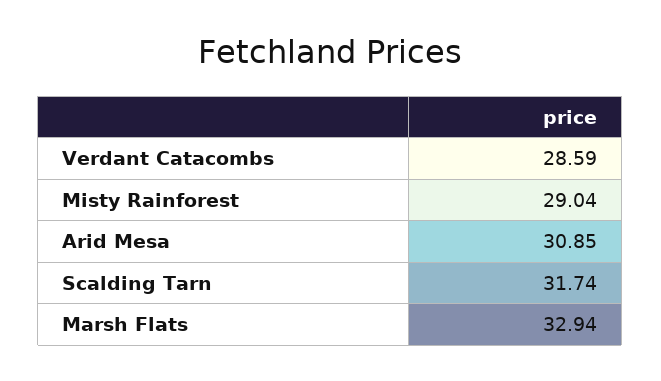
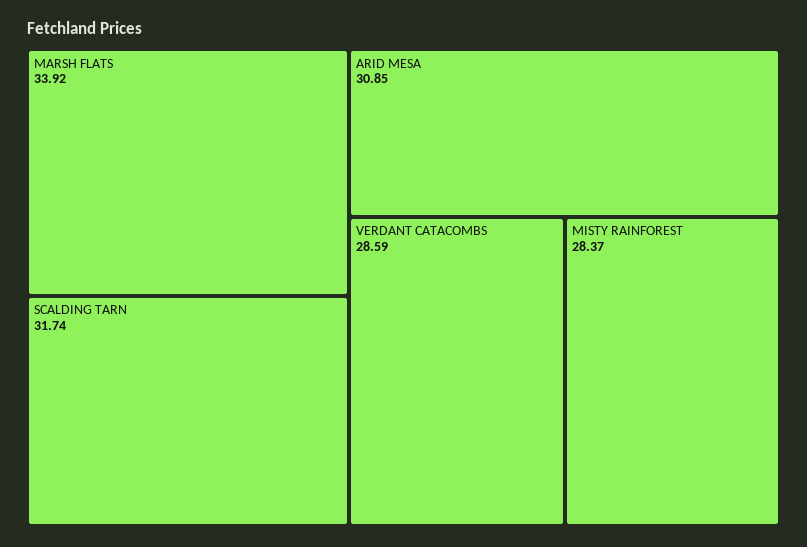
  {
    "Verdant Catacombs": 28.59,
-   "Misty Rainforest": 29.04,
+   "Misty Rainforest": 28.37,
    "Arid Mesa": 30.85,
    "Scalding Tarn": 31.74,
-   "Marsh Flats": 32.94
+   "Marsh Flats": 33.92
  }

